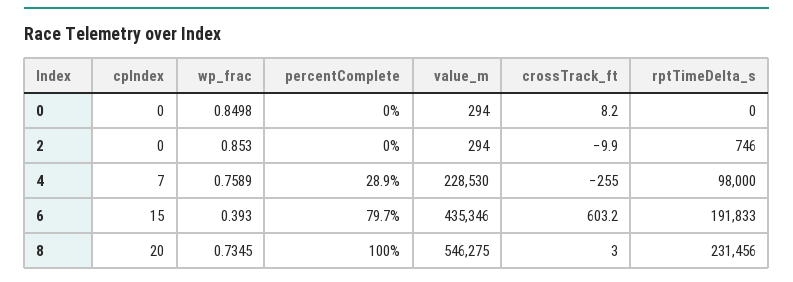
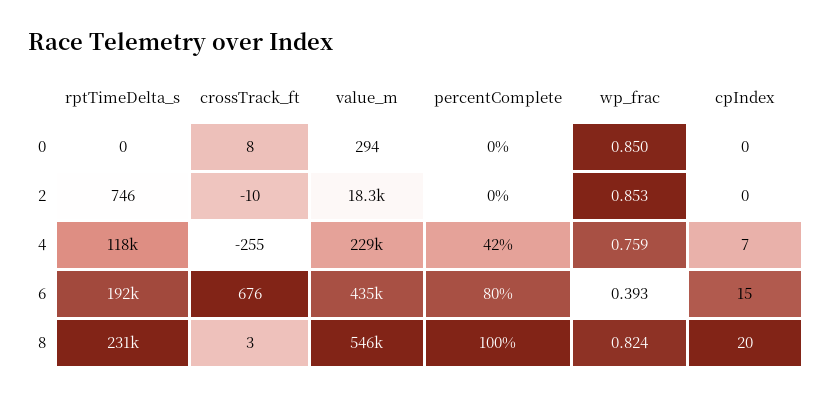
  {
    "cpIndex": {
      "0": 0,
      "2": 0,
      "4": 7,
      "6": 15,
      "8": 20
    },
    "wp_frac": {
      "0": 0.8498,
      "2": 0.853,
      "4": 0.7589,
      "6": 0.393,
-     "8": 0.7345
+     "8": 0.824
    },
    "percentComplete": {
      "0": 0,
      "2": 0,
-     "4": 28.9,
+     "4": 42,
      "6": 79.7,
      "8": 100
    },
    "value_m": {
      "0": 294,
-     "2": 294,
+     "2": 18300,
      "4": 228530,
      "6": 435346,
      "8": 546275
    },
    "crossTrack_ft": {
      "0": 8.2,
      "2": -9.9,
      "4": -255,
-     "6": 603.2,
+     "6": 676,
      "8": 3
    },
    "rptTimeDelta_s": {
      "0": 0,
      "2": 746,
-     "4": 98000,
+     "4": 118000,
      "6": 191833,
      "8": 231456
    }
  }

